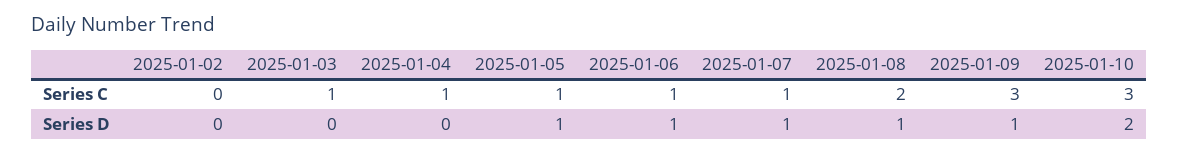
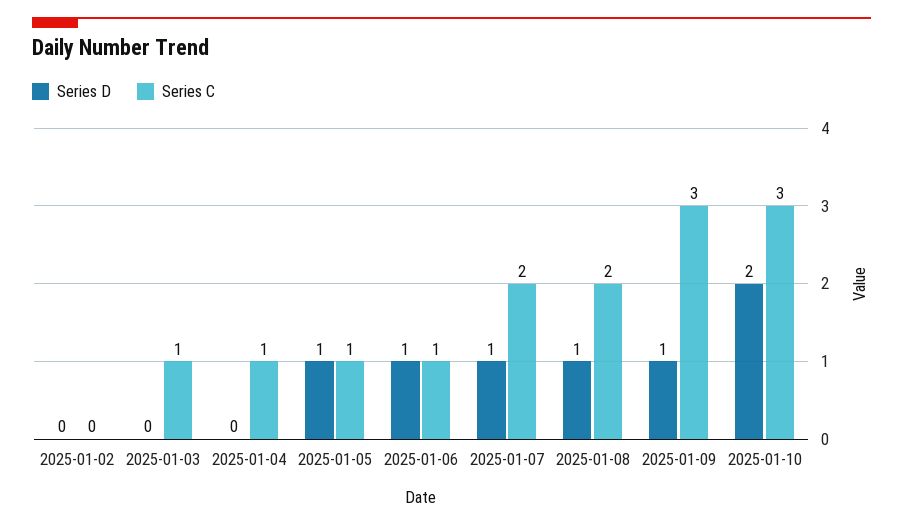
  {
    "Series C": {
      "2025-01-02": 0,
      "2025-01-03": 1,
      "2025-01-04": 1,
      "2025-01-05": 1,
      "2025-01-06": 1,
-     "2025-01-07": 1,
+     "2025-01-07": 2,
      "2025-01-08": 2,
      "2025-01-09": 3,
      "2025-01-10": 3
    },
    "Series D": {
      "2025-01-02": 0,
      "2025-01-03": 0,
      "2025-01-04": 0,
      "2025-01-05": 1,
      "2025-01-06": 1,
      "2025-01-07": 1,
      "2025-01-08": 1,
      "2025-01-09": 1,
      "2025-01-10": 2
    }
  }

